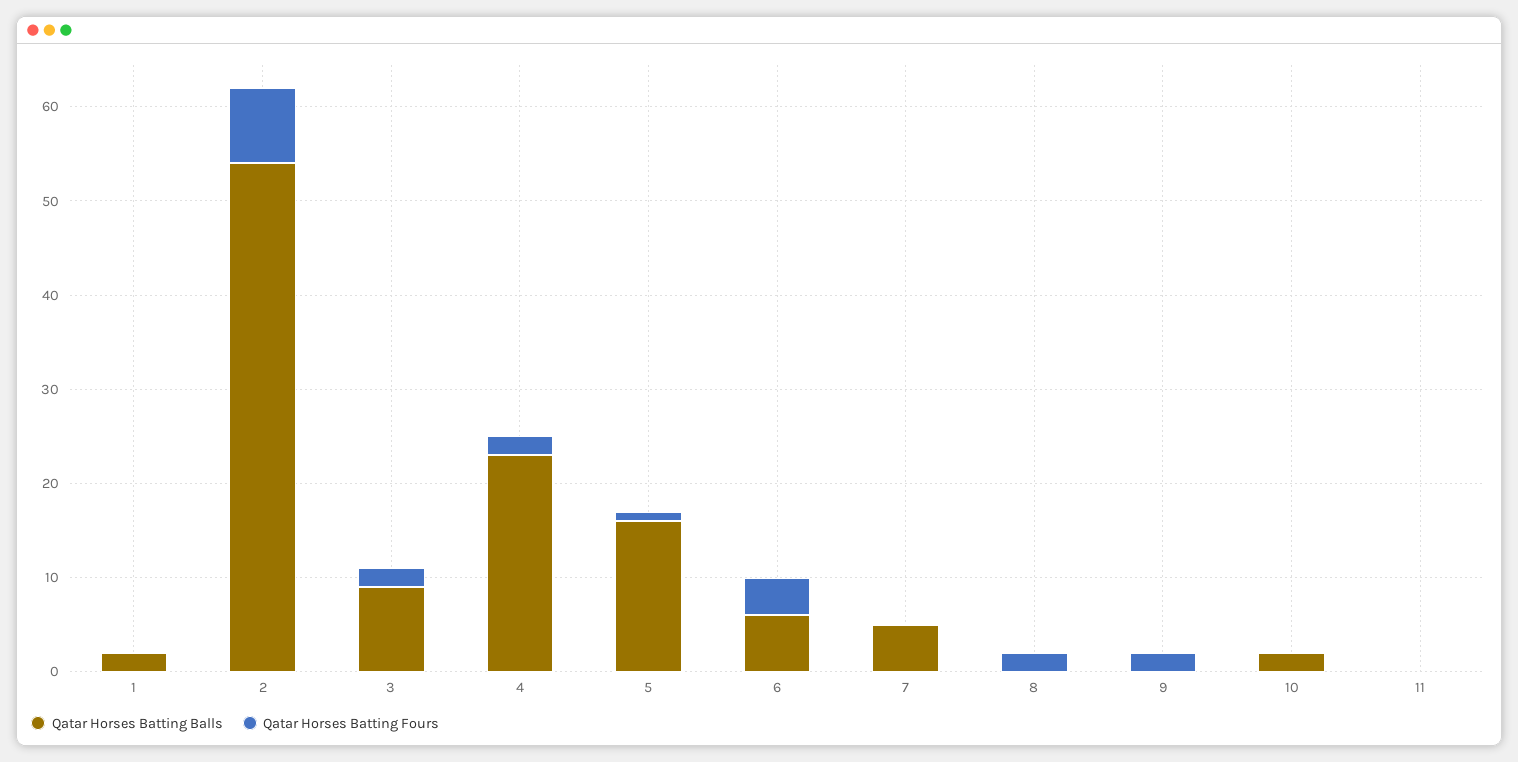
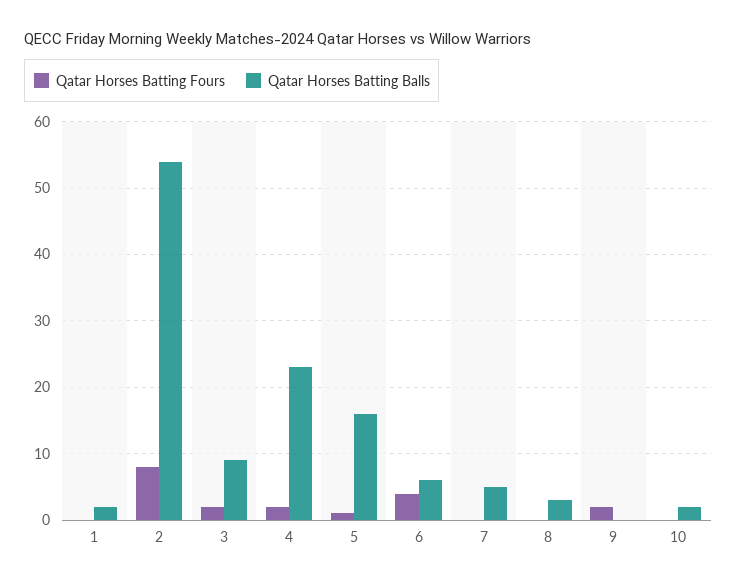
  {
    "Qatar Horses Batting Balls": {
      "1": 2,
      "2": 54,
      "3": 9,
      "4": 23,
      "5": 16,
      "6": 6,
      "7": 5,
-     "8": 0,
+     "8": 3,
      "9": 0,
-     "10": 2,
+     "10": 2
-     "11": 0
    },
    "Qatar Horses Batting Fours": {
      "1": 0,
      "2": 8,
      "3": 2,
      "4": 2,
      "5": 1,
      "6": 4,
      "7": 0,
-     "8": 2,
+     "8": 0,
      "9": 2,
-     "10": 0,
+     "10": 0
-     "11": 0
    }
  }

